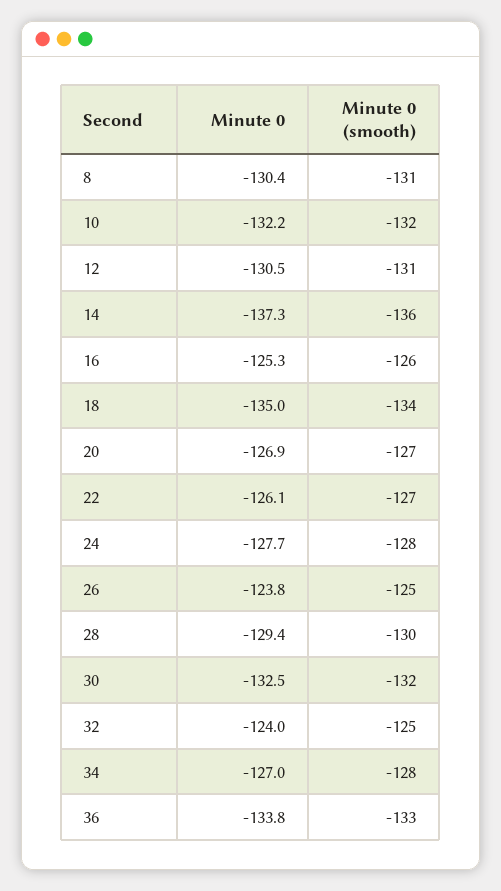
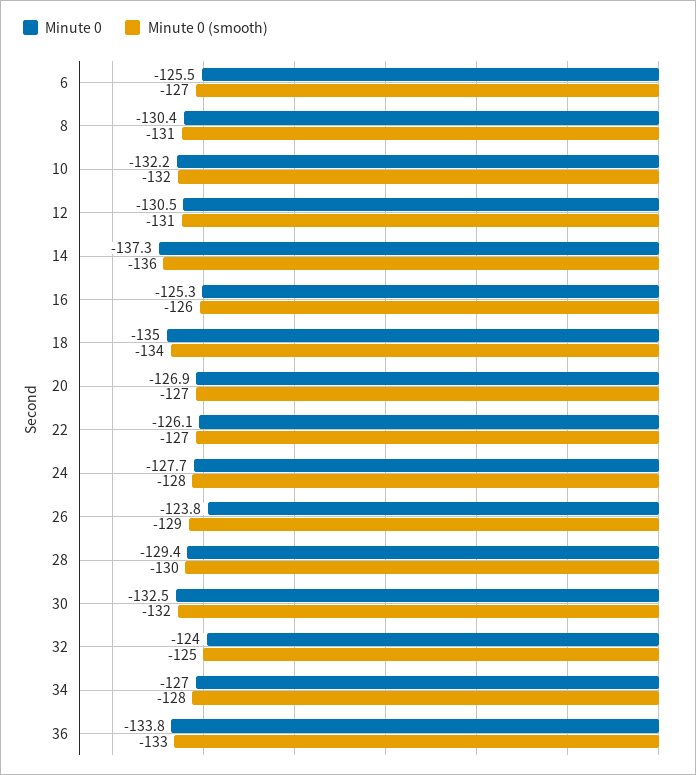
  {
    "Minute 0": {
      "8": -130.4,
      "10": -132.2,
      "12": -130.5,
      "14": -137.3,
      "16": -125.3,
      "18": -135,
      "20": -126.9,
      "22": -126.1,
      "24": -127.7,
      "26": -123.8,
      "28": -129.4,
      "30": -132.5,
      "32": -124,
      "34": -127,
-     "36": -133.8
+     "36": -133.8,
+     "6": -125.5
    },
    "Minute 0 (smooth)": {
      "8": -131,
      "10": -132,
      "12": -131,
      "14": -136,
      "16": -126,
      "18": -134,
      "20": -127,
      "22": -127,
      "24": -128,
-     "26": -125,
+     "26": -129,
      "28": -130,
      "30": -132,
      "32": -125,
      "34": -128,
-     "36": -133
+     "36": -133,
+     "6": -127
    }
  }

